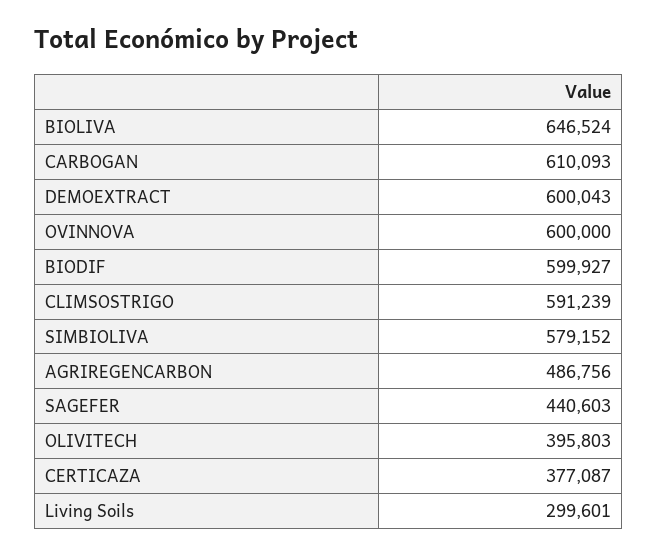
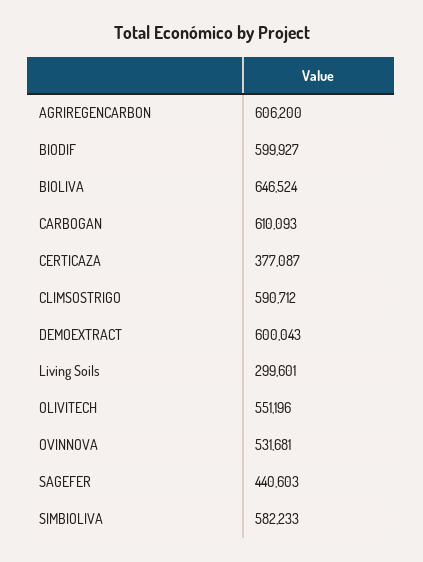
  {
    "BIOLIVA": 646524,
    "CARBOGAN": 610093,
    "DEMOEXTRACT": 600043,
-   "OVINNOVA": 600000,
+   "OVINNOVA": 531681,
    "BIODIF": 599927,
-   "CLIMSOSTRIGO": 591239,
+   "CLIMSOSTRIGO": 590712,
-   "SIMBIOLIVA": 579152,
+   "SIMBIOLIVA": 582233,
-   "AGRIREGENCARBON": 486756,
+   "AGRIREGENCARBON": 606200,
    "SAGEFER": 440603,
-   "OLIVITECH": 395803,
+   "OLIVITECH": 551196,
    "CERTICAZA": 377087,
    "Living Soils": 299601
  }

